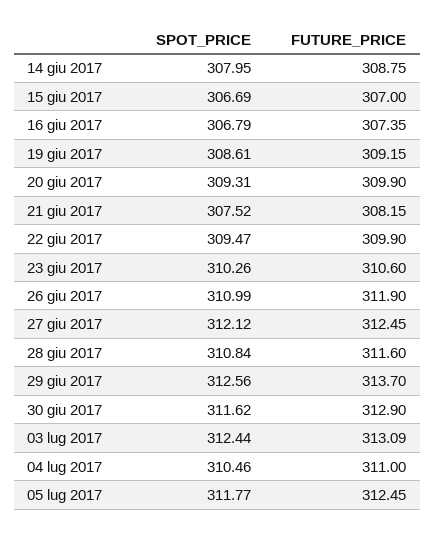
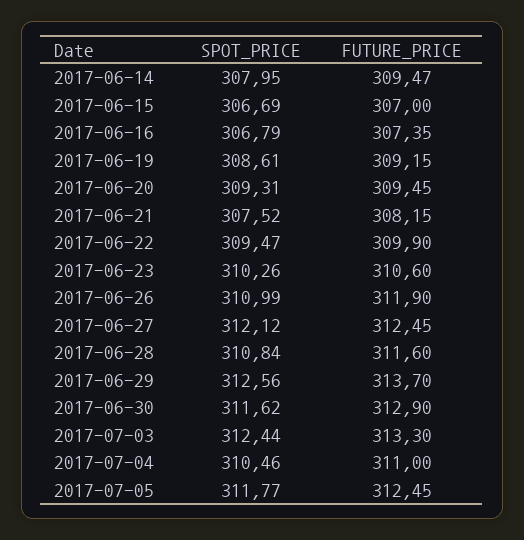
  {
    "SPOT_PRICE": {
      "14 giu 2017": 307.95,
      "15 giu 2017": 306.69,
      "16 giu 2017": 306.79,
      "19 giu 2017": 308.61,
      "20 giu 2017": 309.31,
      "21 giu 2017": 307.52,
      "22 giu 2017": 309.47,
      "23 giu 2017": 310.26,
      "26 giu 2017": 310.99,
      "27 giu 2017": 312.12,
      "28 giu 2017": 310.84,
      "29 giu 2017": 312.56,
      "30 giu 2017": 311.62,
      "03 lug 2017": 312.44,
      "04 lug 2017": 310.46,
      "05 lug 2017": 311.77
    },
    "FUTURE_PRICE": {
-     "14 giu 2017": 308.75,
+     "14 giu 2017": 309.47,
      "15 giu 2017": 307,
      "16 giu 2017": 307.35,
      "19 giu 2017": 309.15,
-     "20 giu 2017": 309.9,
+     "20 giu 2017": 309.45,
      "21 giu 2017": 308.15,
      "22 giu 2017": 309.9,
      "23 giu 2017": 310.6,
      "26 giu 2017": 311.9,
      "27 giu 2017": 312.45,
      "28 giu 2017": 311.6,
      "29 giu 2017": 313.7,
      "30 giu 2017": 312.9,
-     "03 lug 2017": 313.09,
+     "03 lug 2017": 313.3,
      "04 lug 2017": 311,
      "05 lug 2017": 312.45
    }
  }

